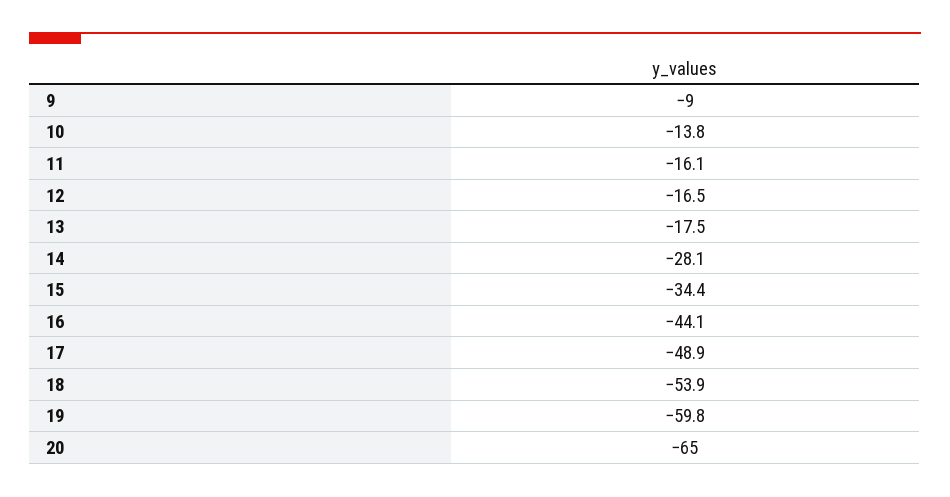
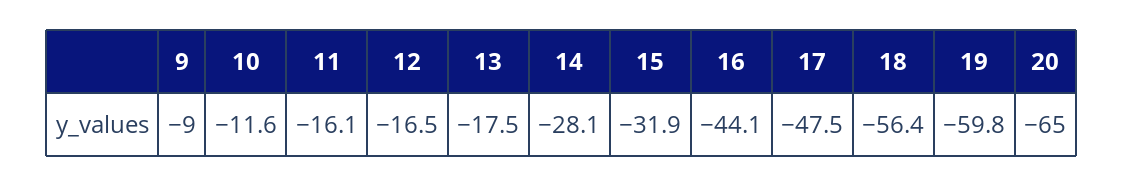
  {
    "9": -9,
-   "10": -13.8,
+   "10": -11.6,
    "11": -16.1,
    "12": -16.5,
    "13": -17.5,
    "14": -28.1,
-   "15": -34.4,
+   "15": -31.9,
    "16": -44.1,
-   "17": -48.9,
+   "17": -47.5,
-   "18": -53.9,
+   "18": -56.4,
    "19": -59.8,
    "20": -65
  }

